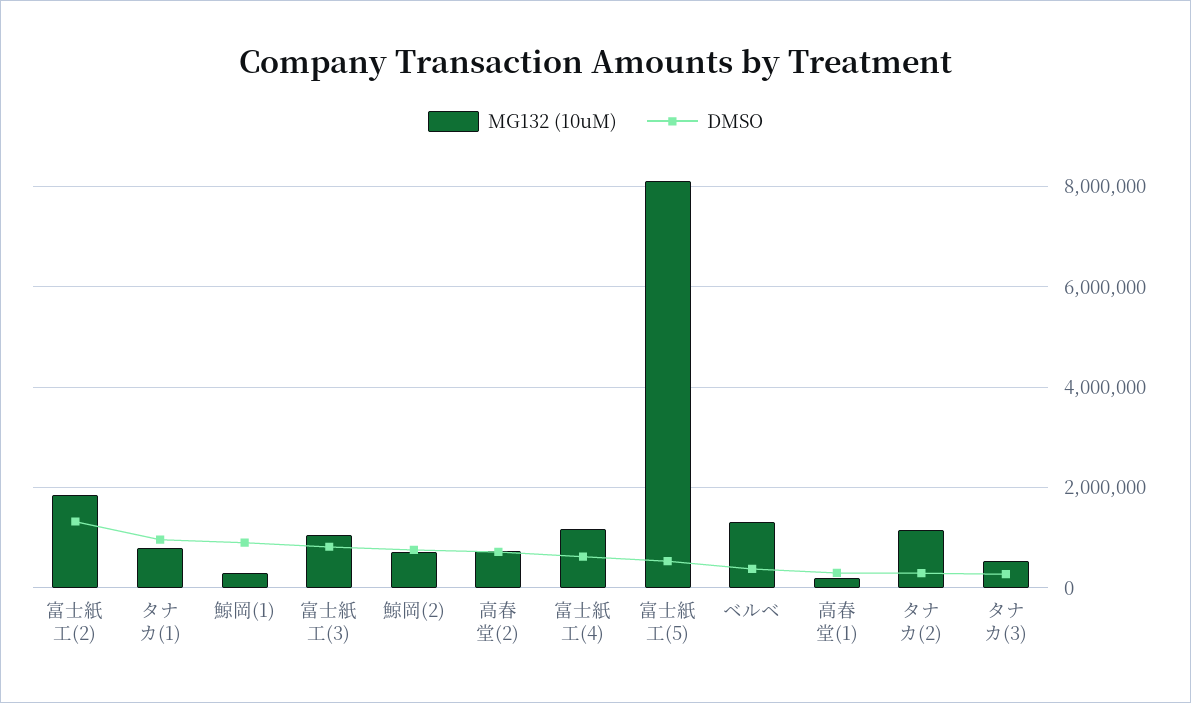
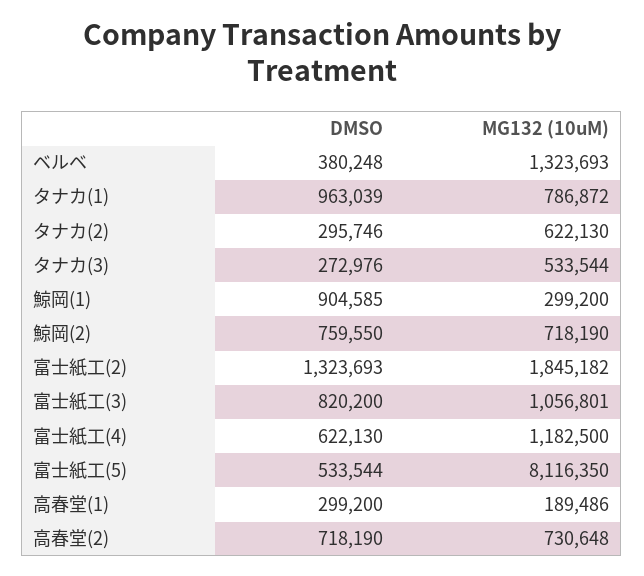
  {
    "MG132 (10uM)": {
      "富士紙工(2)": 1845182,
      "タナカ(1)": 786872,
      "鯨岡(1)": 299200,
      "富士紙工(3)": 1056801,
      "鯨岡(2)": 718190,
      "高春堂(2)": 730648,
      "富士紙工(4)": 1182500,
      "富士紙工(5)": 8116350,
      "ベルベ": 1323693,
      "高春堂(1)": 189486,
-     "タナカ(2)": 1200000,
+     "タナカ(2)": 622130,
      "タナカ(3)": 533544
    },
    "DMSO": {
      "富士紙工(2)": 1323693,
      "タナカ(1)": 963039,
      "鯨岡(1)": 904585,
      "富士紙工(3)": 820200,
      "鯨岡(2)": 759550,
      "高春堂(2)": 718190,
      "富士紙工(4)": 622130,
      "富士紙工(5)": 533544,
      "ベルベ": 380248,
      "高春堂(1)": 299200,
      "タナカ(2)": 295746,
      "タナカ(3)": 272976
    }
  }

